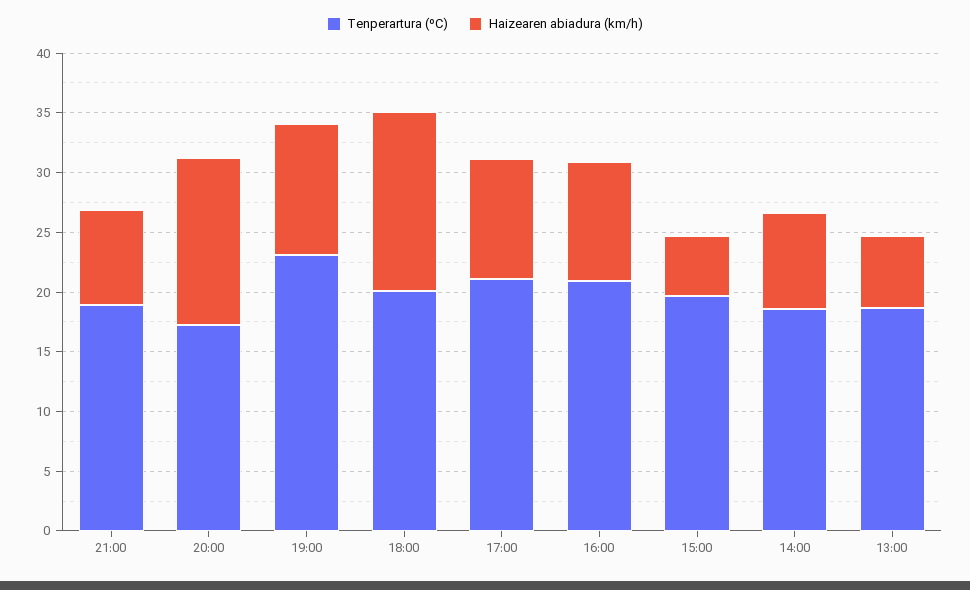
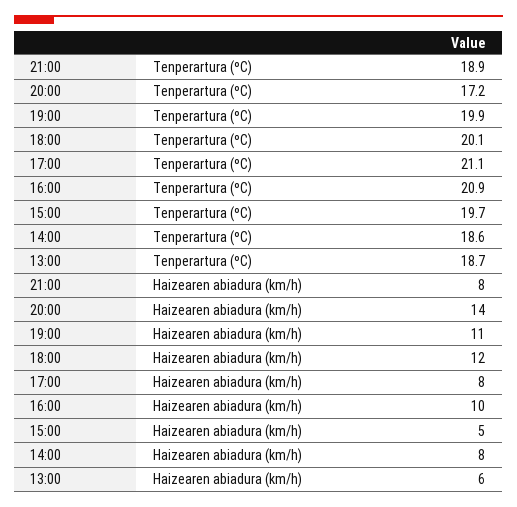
  {
    "Tenperartura (ºC)": {
      "21:00": 18.9,
      "20:00": 17.2,
-     "19:00": 23,
+     "19:00": 19.9,
      "18:00": 20.1,
      "17:00": 21.1,
      "16:00": 20.9,
      "15:00": 19.7,
      "14:00": 18.6,
      "13:00": 18.7
    },
    "Haizearen abiadura (km/h)": {
      "21:00": 8,
      "20:00": 14,
      "19:00": 11,
-     "18:00": 15,
+     "18:00": 12,
-     "17:00": 10,
+     "17:00": 8,
      "16:00": 10,
      "15:00": 5,
      "14:00": 8,
      "13:00": 6
    }
  }

